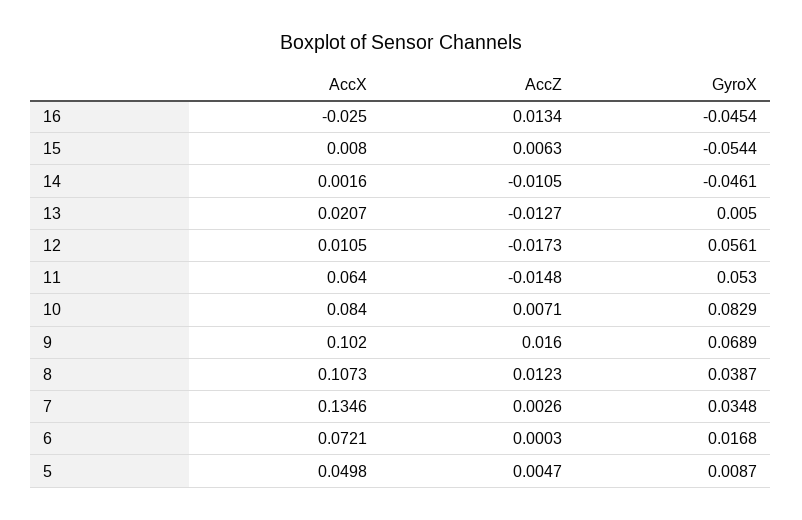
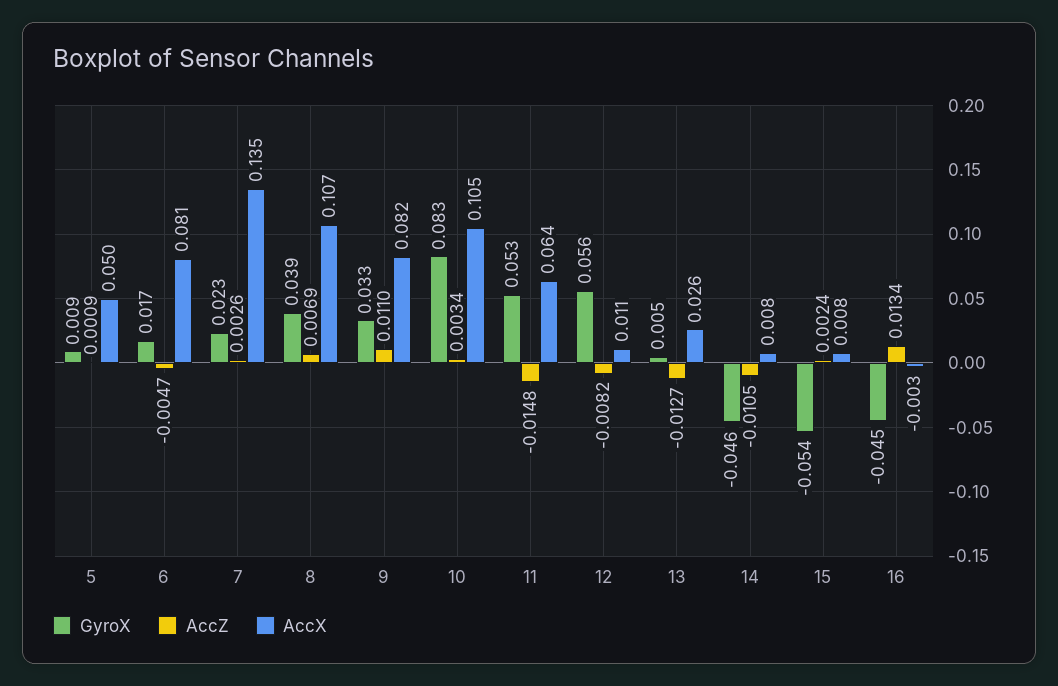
  {
    "AccX": {
-     "16": -0.025,
+     "16": -0.003,
      "15": 0.008,
-     "14": 0.0016,
+     "14": 0.008,
-     "13": 0.0207,
+     "13": 0.026,
      "12": 0.0105,
      "11": 0.064,
-     "10": 0.084,
+     "10": 0.105,
-     "9": 0.102,
+     "9": 0.082,
      "8": 0.1073,
      "7": 0.1346,
-     "6": 0.0721,
+     "6": 0.081,
      "5": 0.0498
    },
    "AccZ": {
      "16": 0.0134,
-     "15": 0.0063,
+     "15": 0.0024,
      "14": -0.0105,
      "13": -0.0127,
-     "12": -0.0173,
+     "12": -0.0082,
      "11": -0.0148,
-     "10": 0.0071,
+     "10": 0.0034,
-     "9": 0.016,
+     "9": 0.011,
-     "8": 0.0123,
+     "8": 0.0069,
      "7": 0.0026,
-     "6": 0.0003,
+     "6": -0.0047,
-     "5": 0.0047
+     "5": 0.0009
    },
    "GyroX": {
      "16": -0.0454,
      "15": -0.0544,
      "14": -0.0461,
      "13": 0.005,
      "12": 0.0561,
      "11": 0.053,
      "10": 0.0829,
-     "9": 0.0689,
+     "9": 0.033,
      "8": 0.0387,
-     "7": 0.0348,
+     "7": 0.023,
      "6": 0.0168,
      "5": 0.0087
    }
  }

